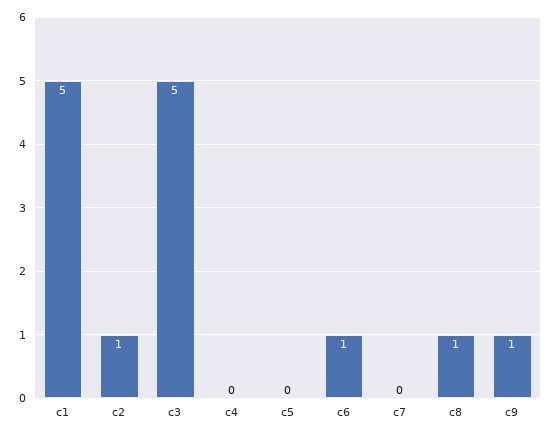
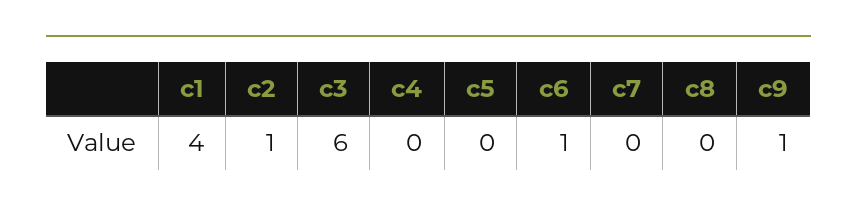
  {
-   "c1": 5,
+   "c1": 4,
    "c2": 1,
-   "c3": 5,
+   "c3": 6,
    "c4": 0,
    "c5": 0,
    "c6": 1,
    "c7": 0,
-   "c8": 1,
+   "c8": 0,
    "c9": 1
  }

